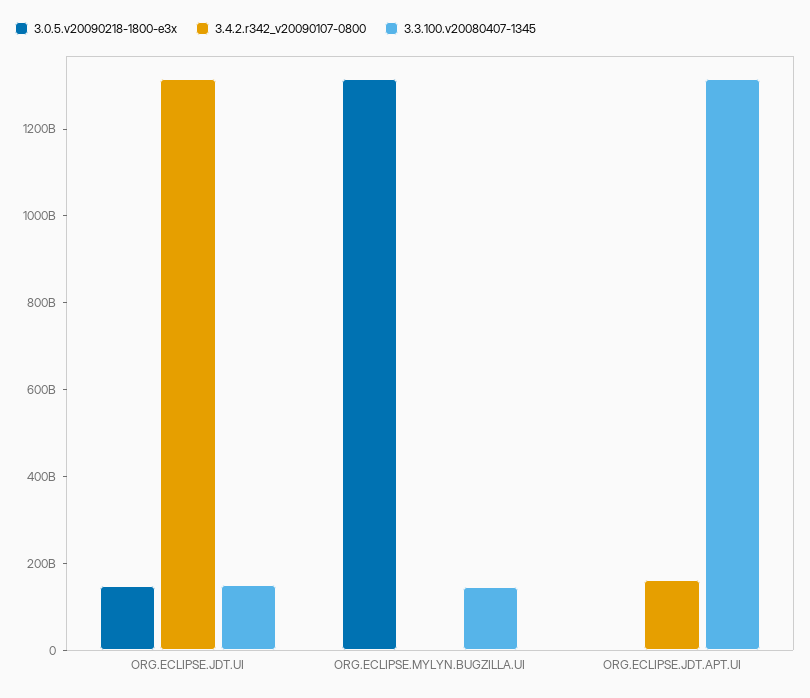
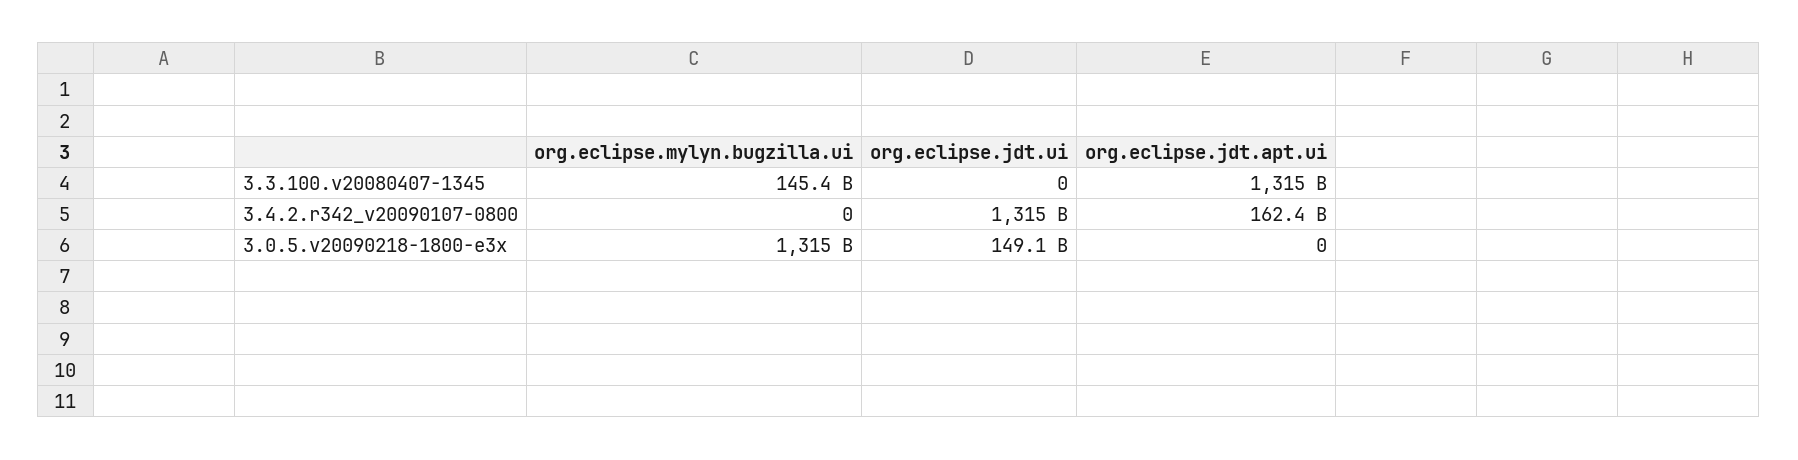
  {
    "3.0.5.v20090218-1800-e3x": {
      "ORG.ECLIPSE.JDT.UI": 149100000000,
      "ORG.ECLIPSE.MYLYN.BUGZILLA.UI": 1315000000000,
      "ORG.ECLIPSE.JDT.APT.UI": 0
    },
    "3.4.2.r342_v20090107-0800": {
      "ORG.ECLIPSE.JDT.UI": 1315000000000,
      "ORG.ECLIPSE.MYLYN.BUGZILLA.UI": 0,
      "ORG.ECLIPSE.JDT.APT.UI": 162400000000
    },
    "3.3.100.v20080407-1345": {
-     "ORG.ECLIPSE.JDT.UI": 150000000000,
+     "ORG.ECLIPSE.JDT.UI": 0,
      "ORG.ECLIPSE.MYLYN.BUGZILLA.UI": 145400000000,
      "ORG.ECLIPSE.JDT.APT.UI": 1315000000000
    }
  }

